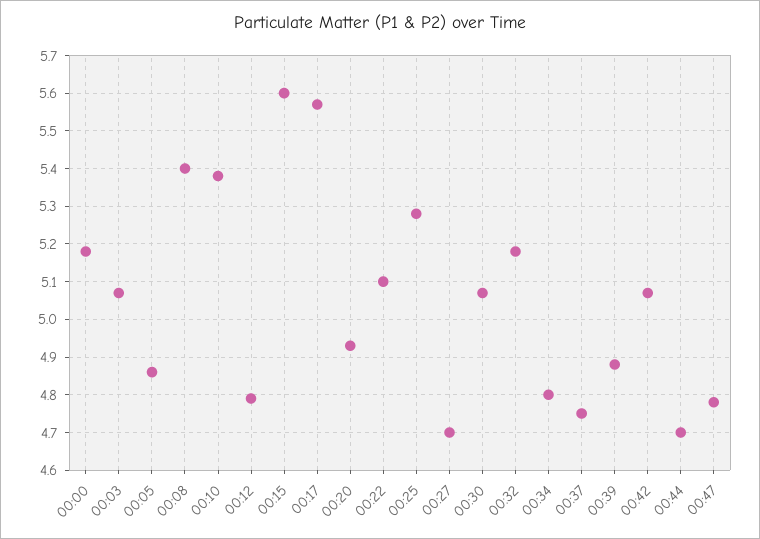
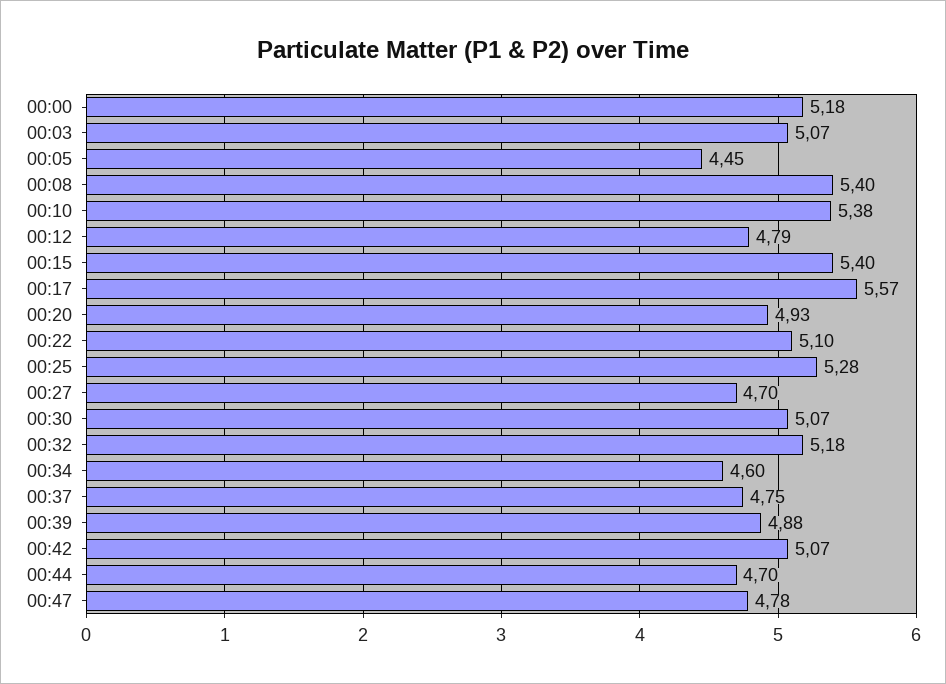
  {
    "00:00": 5.18,
    "00:03": 5.07,
-   "00:05": 4.85,
+   "00:05": 4.45,
    "00:08": 5.4,
    "00:10": 5.38,
    "00:12": 4.79,
-   "00:15": 5.6,
+   "00:15": 5.4,
    "00:17": 5.57,
    "00:20": 4.93,
    "00:22": 5.1,
    "00:25": 5.28,
    "00:27": 4.7,
    "00:30": 5.07,
    "00:32": 5.18,
-   "00:34": 4.8,
+   "00:34": 4.6,
    "00:37": 4.75,
    "00:39": 4.88,
    "00:42": 5.07,
    "00:44": 4.7,
    "00:47": 4.78
  }

